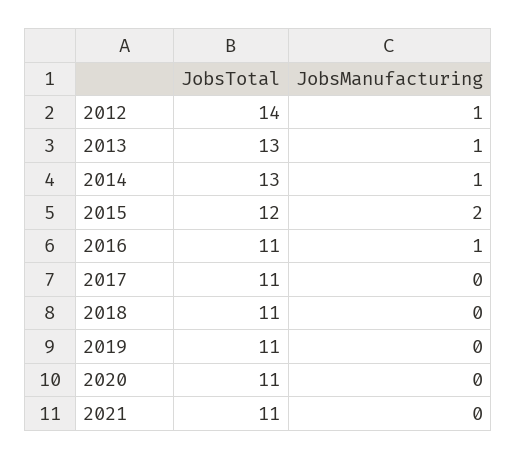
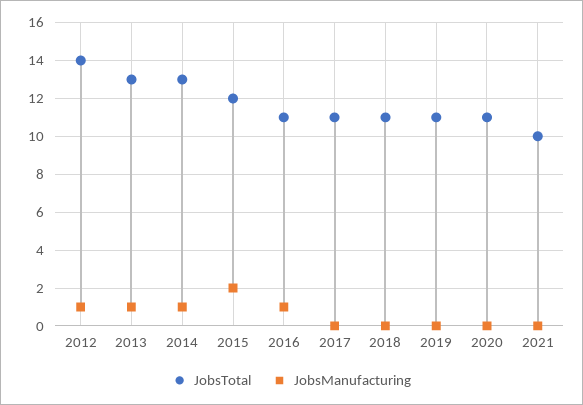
  {
    "JobsTotal": {
      "2012": 14,
      "2013": 13,
      "2014": 13,
      "2015": 12,
      "2016": 11,
      "2017": 11,
      "2018": 11,
      "2019": 11,
      "2020": 11,
-     "2021": 11
+     "2021": 10
    },
    "JobsManufacturing": {
      "2012": 1,
      "2013": 1,
      "2014": 1,
      "2015": 2,
      "2016": 1,
      "2017": 0,
      "2018": 0,
      "2019": 0,
      "2020": 0,
      "2021": 0
    }
  }

